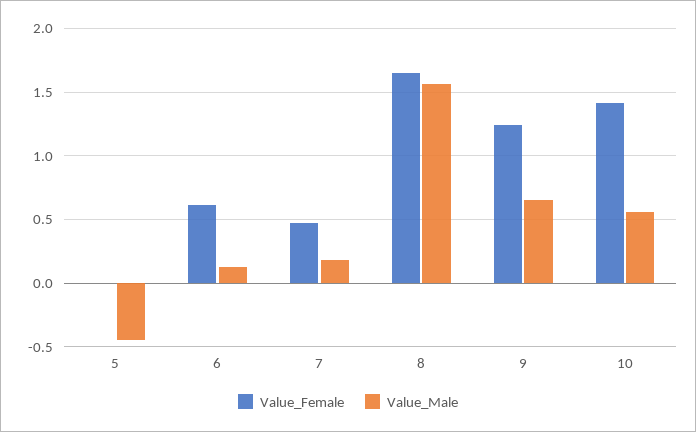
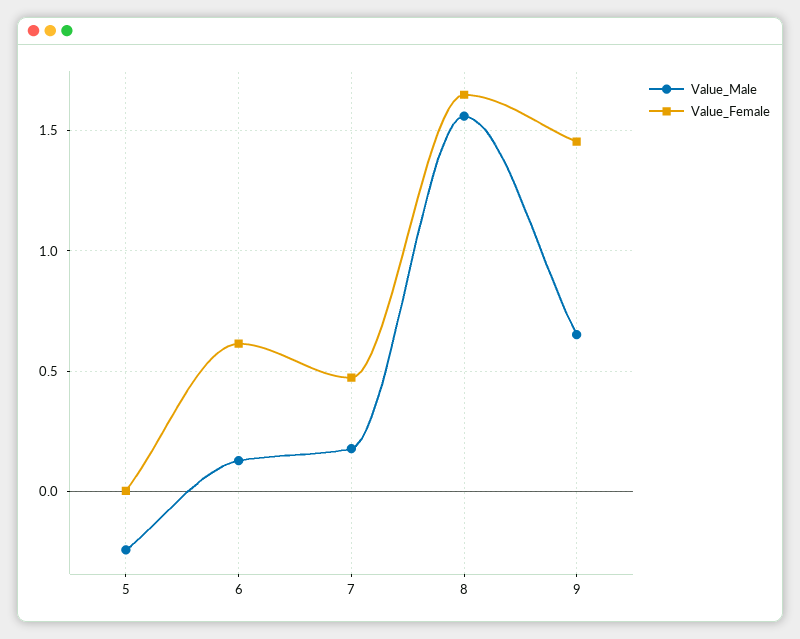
  {
    "Value_Female": {
      "5": 0,
      "6": 0.6,
      "7": 0.45,
      "8": 1.65,
-     "9": 1.25,
+     "9": 1.45
-     "10": 1.4
    },
    "Value_Male": {
-     "5": -0.45,
+     "5": -0.25,
      "6": 0.15,
      "7": 0.2,
      "8": 1.55,
-     "9": 0.65,
+     "9": 0.65
-     "10": 0.55
    }
  }

